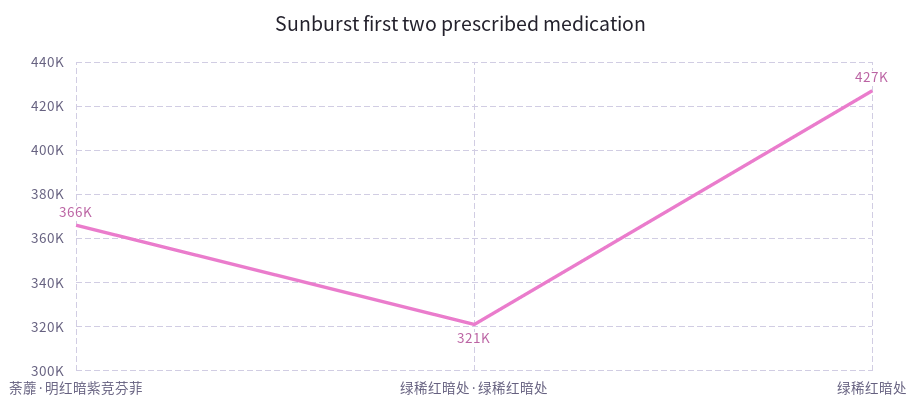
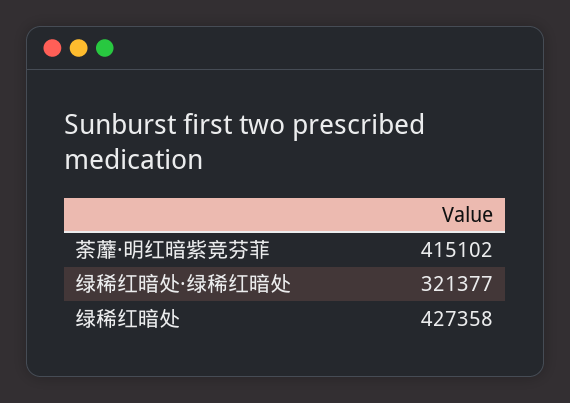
  {
-   "荼蘼·明红暗紫竞芬菲": 366000,
+   "荼蘼·明红暗紫竞芬菲": 415102,
    "绿稀红暗处·绿稀红暗处": 321377,
    "绿稀红暗处": 427358
  }

